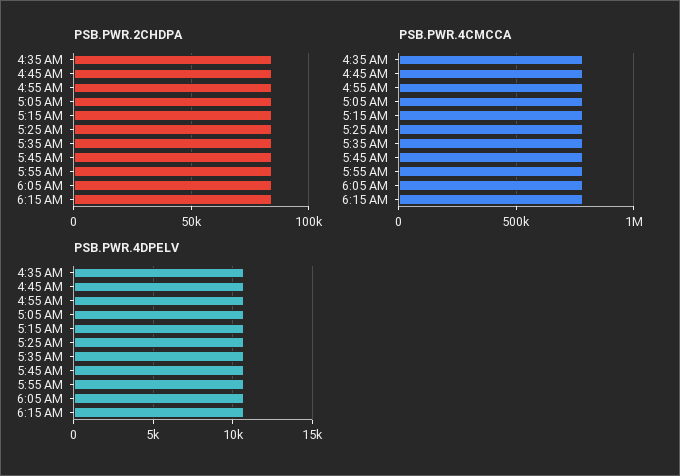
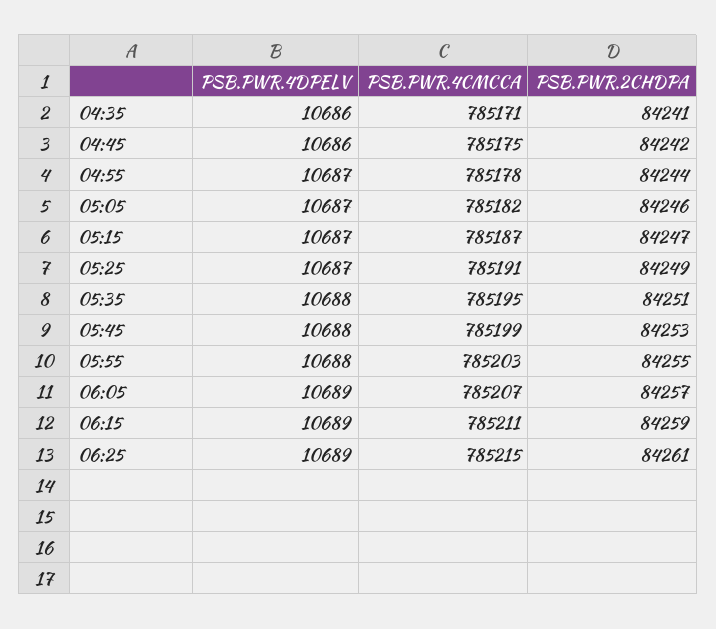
  {
    "PSB.PWR.2CHDPA": {
      "4:35 AM": 84241,
      "4:45 AM": 84242,
      "4:55 AM": 84244,
      "5:05 AM": 84246,
      "5:15 AM": 84247,
      "5:25 AM": 84249,
      "5:35 AM": 84251,
      "5:45 AM": 84253,
      "5:55 AM": 84255,
      "6:05 AM": 84257,
-     "6:15 AM": 84259
+     "6:15 AM": 84259,
+     "06:25": 84261
    },
    "PSB.PWR.4CMCCA": {
      "4:35 AM": 785171,
      "4:45 AM": 785175,
      "4:55 AM": 785178,
      "5:05 AM": 785182,
      "5:15 AM": 785187,
      "5:25 AM": 785191,
      "5:35 AM": 785195,
      "5:45 AM": 785199,
      "5:55 AM": 785203,
      "6:05 AM": 785207,
-     "6:15 AM": 785211
+     "6:15 AM": 785211,
+     "06:25": 785215
    },
    "PSB.PWR.4DPELV": {
      "4:35 AM": 10686,
      "4:45 AM": 10686,
      "4:55 AM": 10687,
      "5:05 AM": 10687,
      "5:15 AM": 10687,
      "5:25 AM": 10687,
      "5:35 AM": 10688,
      "5:45 AM": 10688,
      "5:55 AM": 10688,
      "6:05 AM": 10689,
-     "6:15 AM": 10689
+     "6:15 AM": 10689,
+     "06:25": 10689
    }
  }

